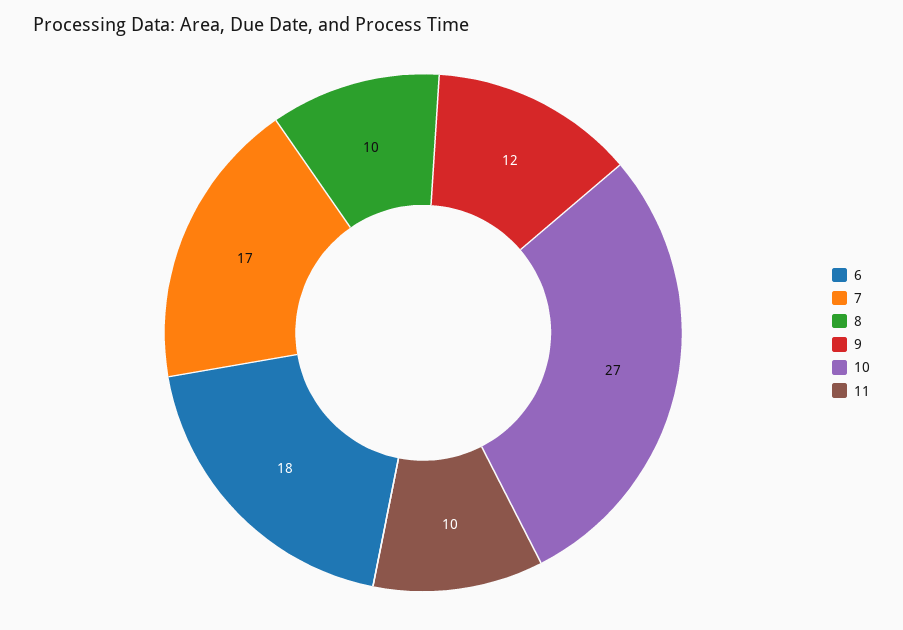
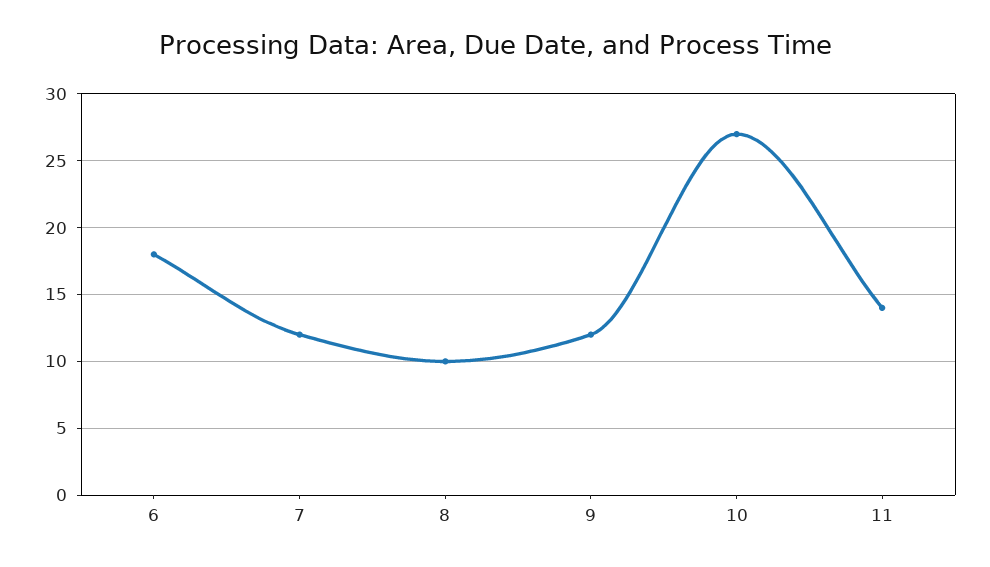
  {
    "6": 18,
-   "7": 17,
+   "7": 12,
    "8": 10,
    "9": 12,
    "10": 27,
-   "11": 10
+   "11": 14
  }

